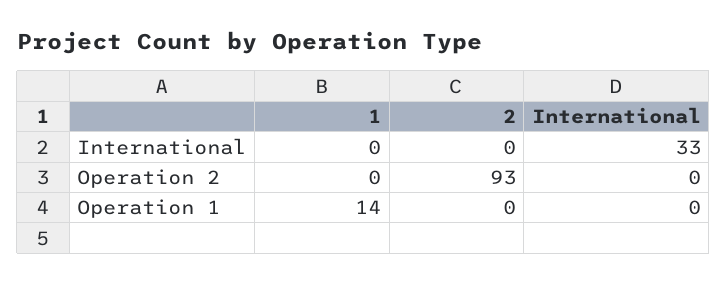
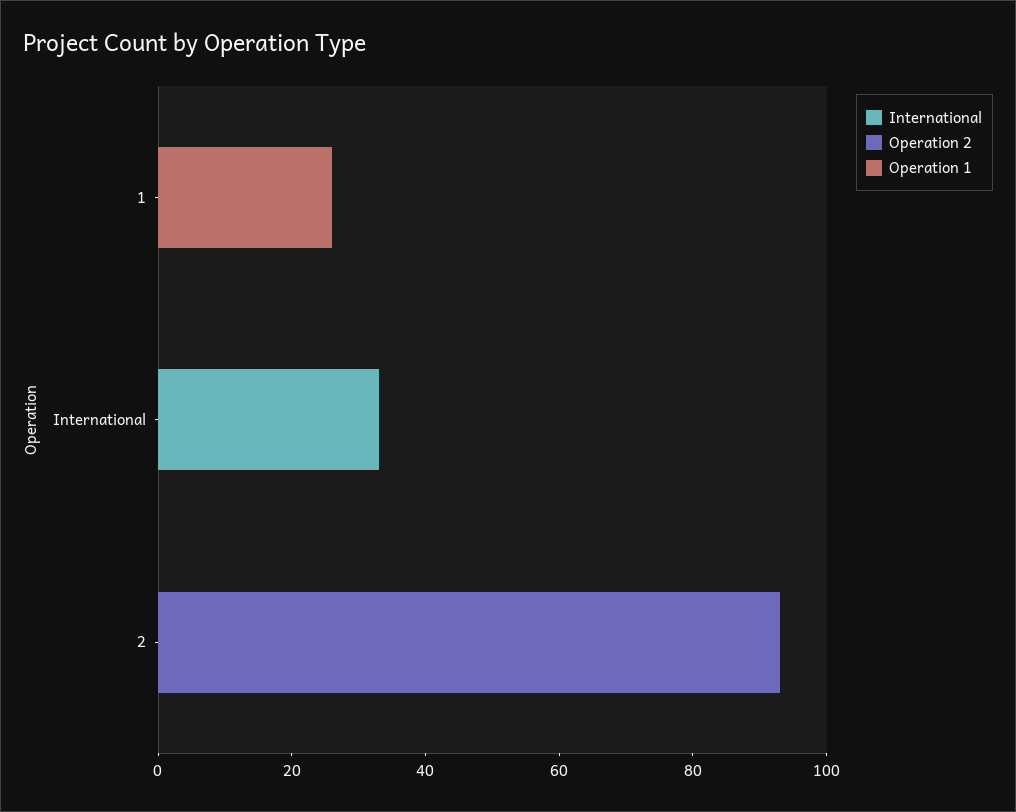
  {
    "International": {
      "1": 0,
      "2": 0,
      "International": 33
    },
    "Operation 2": {
      "1": 0,
      "2": 93,
      "International": 0
    },
    "Operation 1": {
-     "1": 14,
+     "1": 25,
      "2": 0,
      "International": 0
    }
  }

